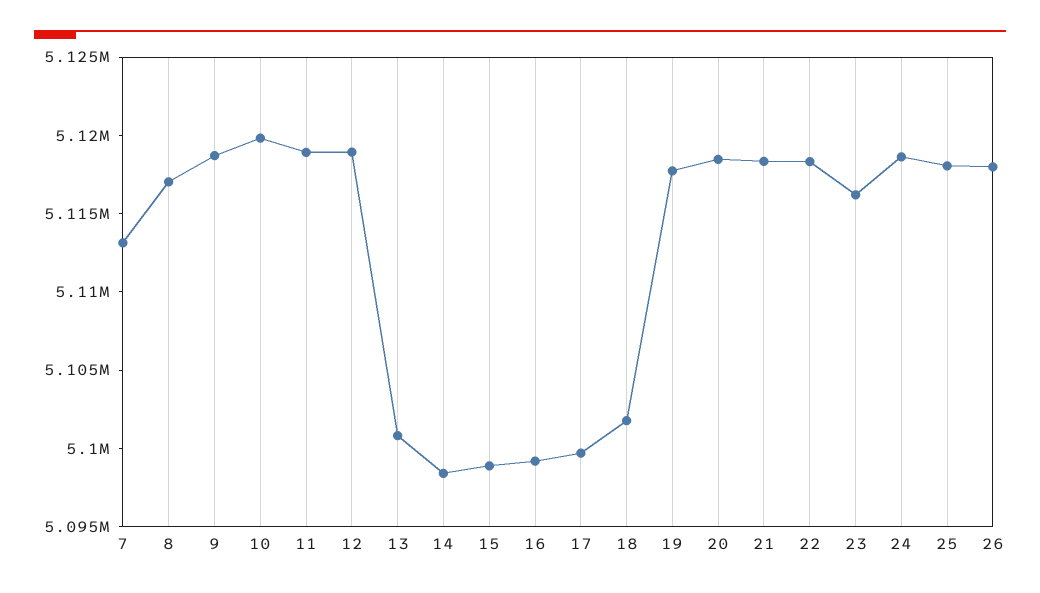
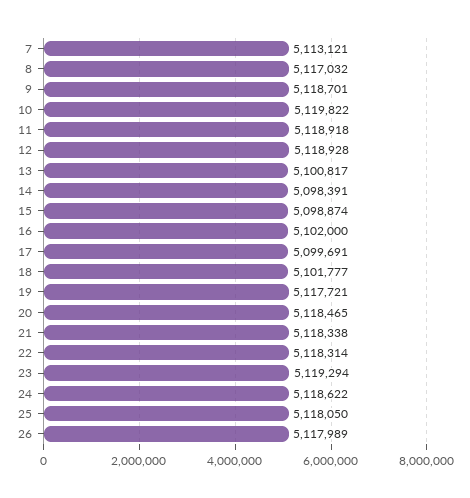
  {
    "7": 5113121,
    "8": 5117032,
    "9": 5118701,
    "10": 5119822,
    "11": 5118918,
    "12": 5118928,
    "13": 5100817,
    "14": 5098391,
    "15": 5098874,
-   "16": 5099000,
+   "16": 5102000,
    "17": 5099691,
    "18": 5101777,
    "19": 5117721,
    "20": 5118465,
    "21": 5118338,
    "22": 5118314,
-   "23": 5116000,
+   "23": 5119294,
    "24": 5118622,
    "25": 5118050,
    "26": 5117989
  }

